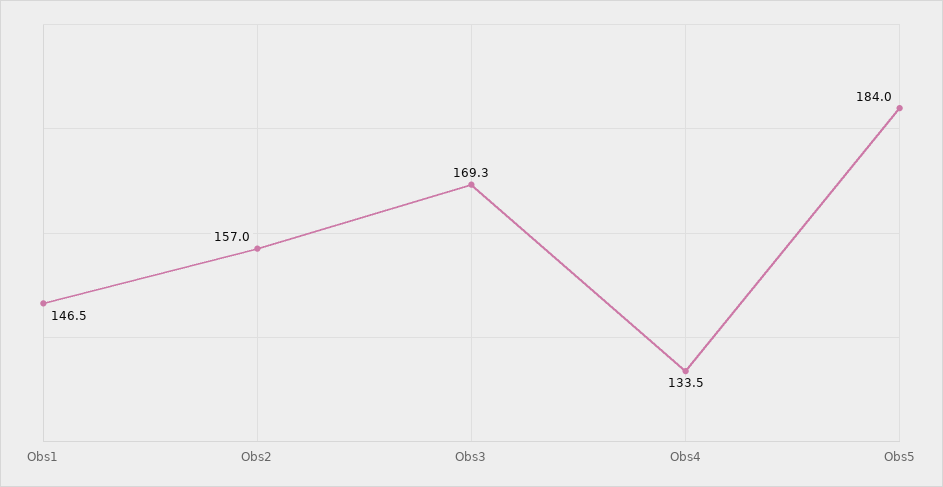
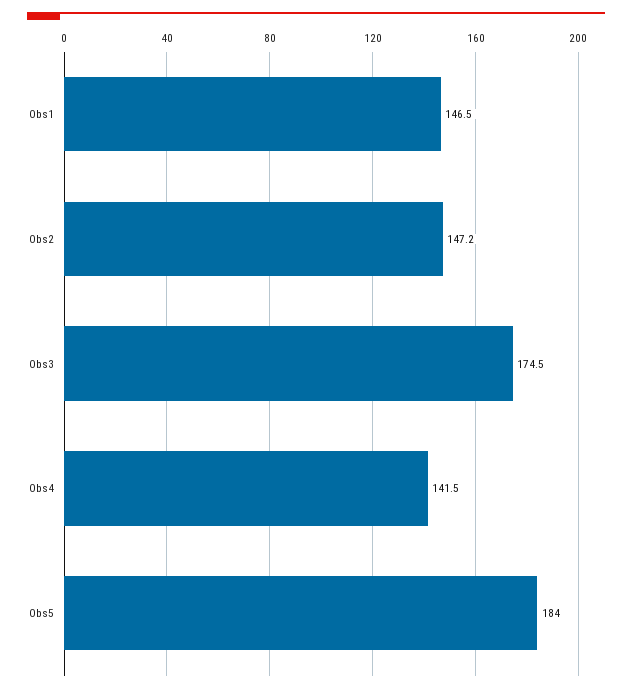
  {
    "Obs1": 146.5,
-   "Obs2": 157,
+   "Obs2": 147.2,
-   "Obs3": 169.3,
+   "Obs3": 174.5,
-   "Obs4": 133.5,
+   "Obs4": 141.5,
    "Obs5": 184
  }

